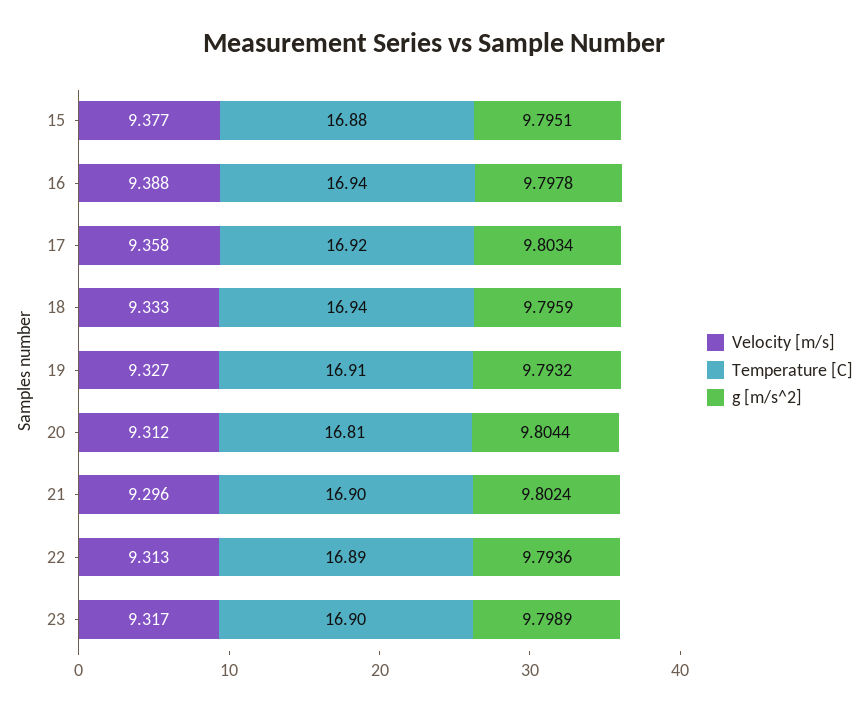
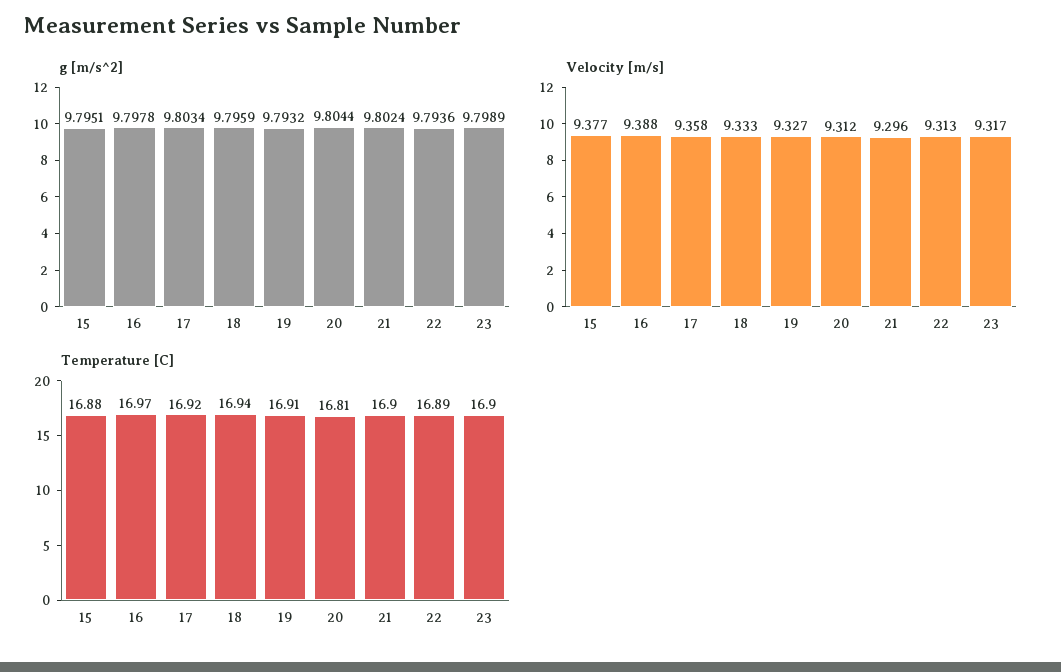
  {
    "Velocity [m/s]": {
      "15": 9.377,
      "16": 9.388,
      "17": 9.358,
      "18": 9.333,
      "19": 9.327,
      "20": 9.312,
      "21": 9.296,
      "22": 9.313,
      "23": 9.317
    },
    "Temperature [C]": {
      "15": 16.88,
-     "16": 16.94,
+     "16": 16.97,
      "17": 16.92,
      "18": 16.94,
      "19": 16.91,
      "20": 16.81,
      "21": 16.9,
      "22": 16.89,
      "23": 16.9
    },
    "g [m/s^2]": {
      "15": 9.7951,
      "16": 9.7978,
      "17": 9.8034,
      "18": 9.7959,
      "19": 9.7932,
      "20": 9.8044,
      "21": 9.8024,
      "22": 9.7936,
      "23": 9.7989
    }
  }

